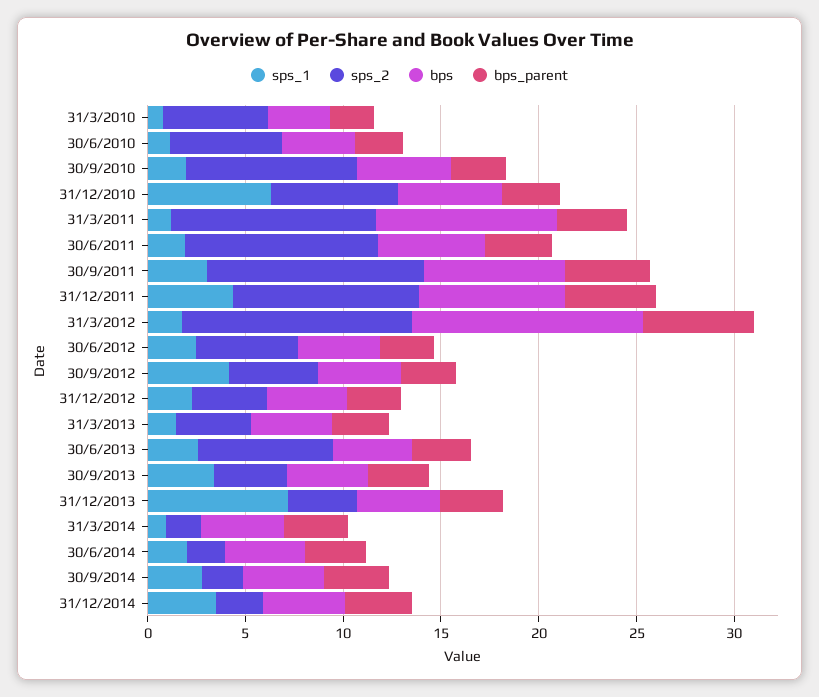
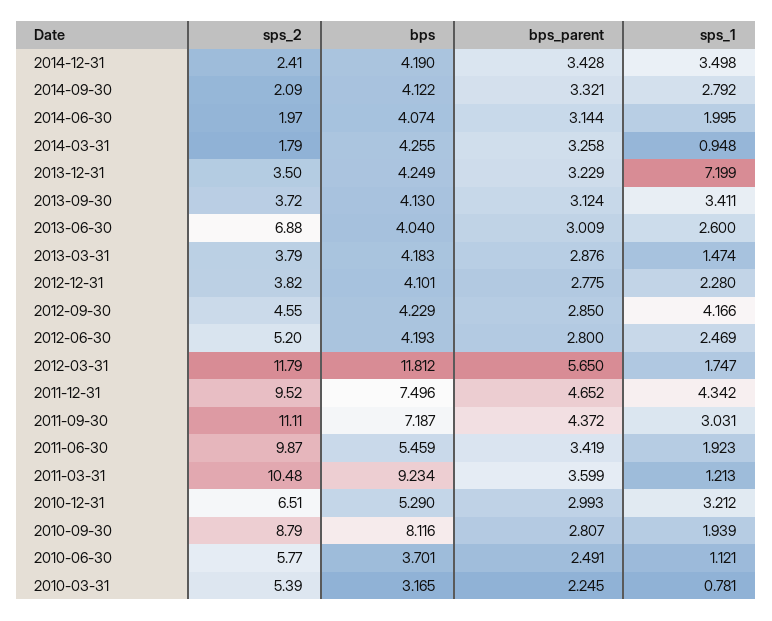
  {
    "sps_1": {
      "31/3/2010": 0.781,
      "30/6/2010": 1.121,
      "30/9/2010": 1.939,
-     "31/12/2010": 6,
+     "31/12/2010": 3.212,
      "31/3/2011": 1.213,
      "30/6/2011": 1.923,
      "30/9/2011": 3.031,
      "31/12/2011": 4.342,
      "31/3/2012": 1.747,
      "30/6/2012": 2.469,
      "30/9/2012": 4.166,
      "31/12/2012": 2.28,
      "31/3/2013": 1.474,
      "30/6/2013": 2.6,
      "30/9/2013": 3.411,
      "31/12/2013": 7.199,
      "31/3/2014": 0.948,
      "30/6/2014": 1.995,
      "30/9/2014": 2.792,
      "31/12/2014": 3.498
    },
    "sps_2": {
      "31/3/2010": 5.39,
      "30/6/2010": 5.77,
      "30/9/2010": 8.79,
      "31/12/2010": 6.51,
      "31/3/2011": 10.48,
      "30/6/2011": 9.87,
      "30/9/2011": 11.11,
      "31/12/2011": 9.52,
      "31/3/2012": 11.79,
      "30/6/2012": 5.2,
      "30/9/2012": 4.55,
      "31/12/2012": 3.82,
      "31/3/2013": 3.79,
      "30/6/2013": 6.88,
      "30/9/2013": 3.72,
      "31/12/2013": 3.5,
      "31/3/2014": 1.79,
      "30/6/2014": 1.97,
      "30/9/2014": 2.09,
      "31/12/2014": 2.41
    },
    "bps": {
      "31/3/2010": 3.165,
      "30/6/2010": 3.701,
-     "30/9/2010": 5,
+     "30/9/2010": 8.116,
      "31/12/2010": 5.29,
      "31/3/2011": 9.234,
      "30/6/2011": 5.459,
      "30/9/2011": 7.187,
      "31/12/2011": 7.496,
      "31/3/2012": 11.812,
      "30/6/2012": 4.193,
      "30/9/2012": 4.229,
      "31/12/2012": 4.101,
      "31/3/2013": 4.183,
      "30/6/2013": 4.04,
      "30/9/2013": 4.13,
      "31/12/2013": 4.249,
      "31/3/2014": 4.255,
      "30/6/2014": 4.074,
      "30/9/2014": 4.122,
      "31/12/2014": 4.19
    },
    "bps_parent": {
      "31/3/2010": 2.245,
      "30/6/2010": 2.491,
      "30/9/2010": 2.807,
      "31/12/2010": 2.993,
      "31/3/2011": 3.599,
      "30/6/2011": 3.419,
      "30/9/2011": 4.372,
      "31/12/2011": 4.652,
      "31/3/2012": 5.65,
      "30/6/2012": 2.8,
      "30/9/2012": 2.85,
      "31/12/2012": 2.775,
      "31/3/2013": 2.876,
      "30/6/2013": 3.009,
      "30/9/2013": 3.124,
      "31/12/2013": 3.229,
      "31/3/2014": 3.258,
      "30/6/2014": 3.144,
      "30/9/2014": 3.321,
      "31/12/2014": 3.428
    }
  }

